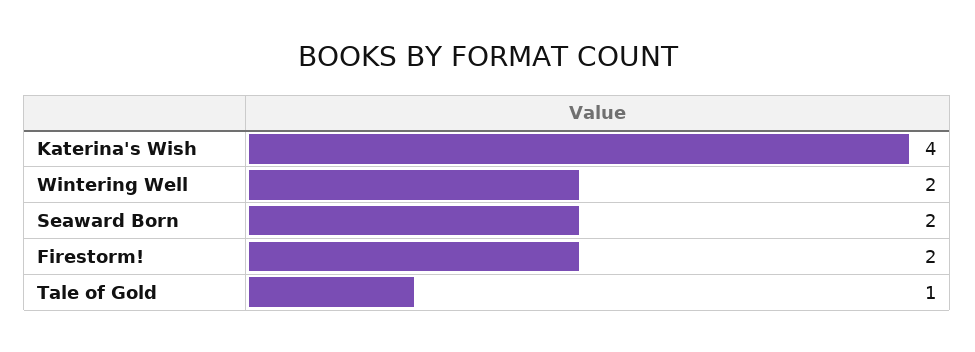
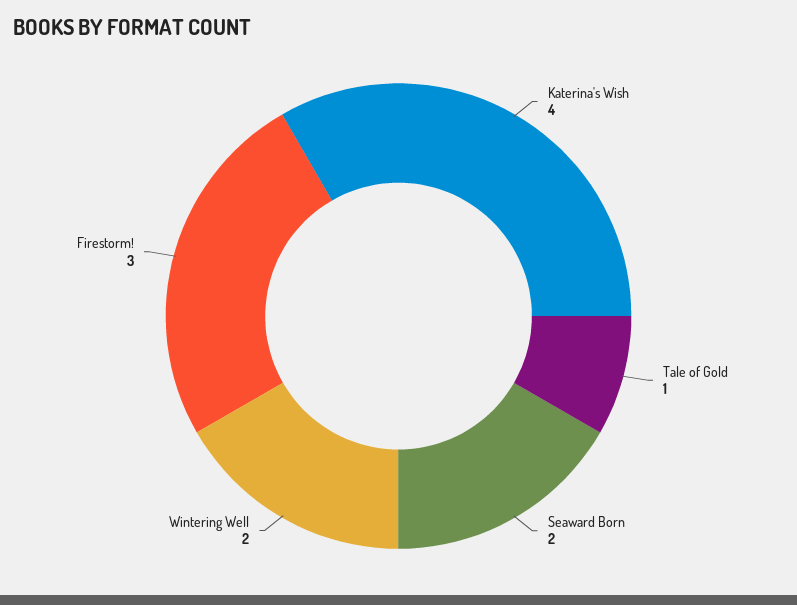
  {
    "Katerina's Wish": 4,
    "Wintering Well": 2,
    "Seaward Born": 2,
-   "Firestorm!": 2,
+   "Firestorm!": 3,
    "Tale of Gold": 1
  }

